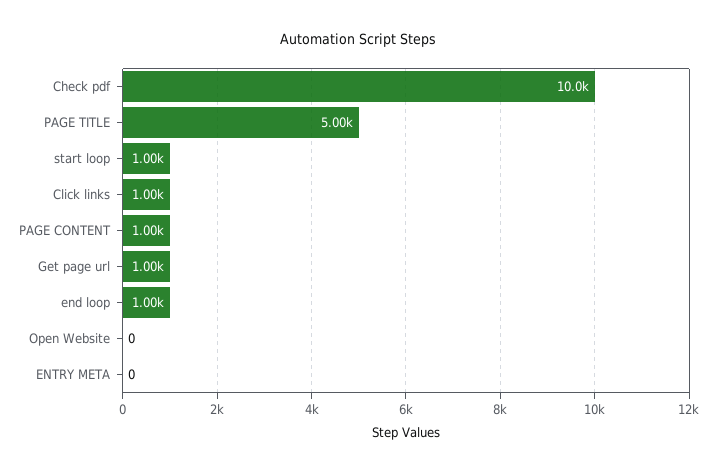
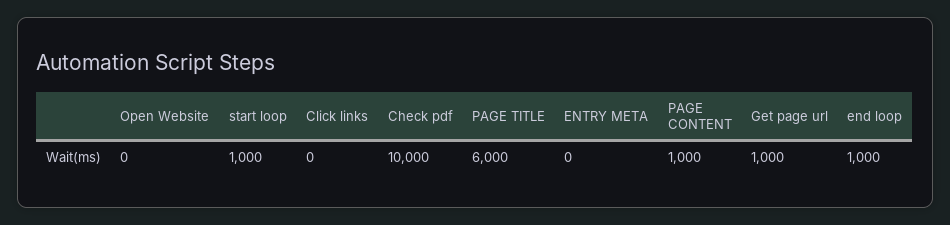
  {
    "Check pdf": 10000,
-   "PAGE TITLE": 5000,
+   "PAGE TITLE": 6000,
    "start loop": 1000,
-   "Click links": 1000,
+   "Click links": 0,
    "PAGE CONTENT": 1000,
    "Get page url": 1000,
    "end loop": 1000,
    "Open Website": 0,
    "ENTRY META": 0
  }

